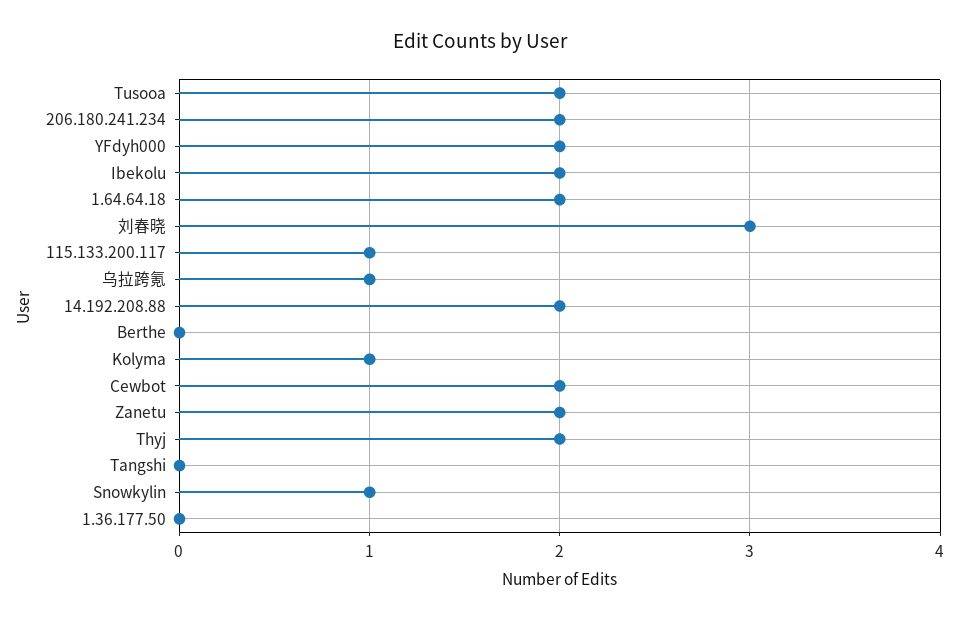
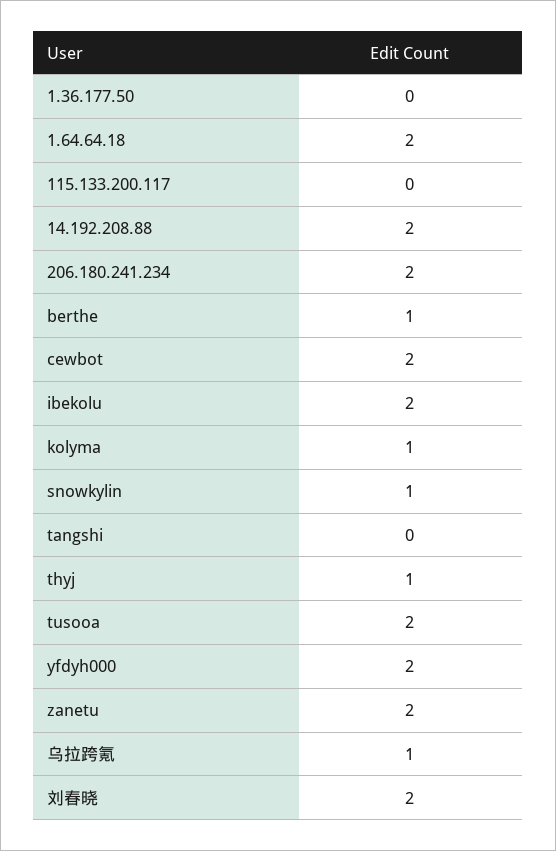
  {
    "Tusooa": 2,
    "206.180.241.234": 2,
    "YFdyh000": 2,
    "Ibekolu": 2,
    "1.64.64.18": 2,
-   "刘春晓": 3,
+   "刘春晓": 2,
-   "115.133.200.117": 1,
+   "115.133.200.117": 0,
    "乌拉跨氪": 1,
    "14.192.208.88": 2,
-   "Berthe": 0,
+   "Berthe": 1,
    "Kolyma": 1,
    "Cewbot": 2,
    "Zanetu": 2,
-   "Thyj": 2,
+   "Thyj": 1,
    "Tangshi": 0,
    "Snowkylin": 1,
    "1.36.177.50": 0
  }

